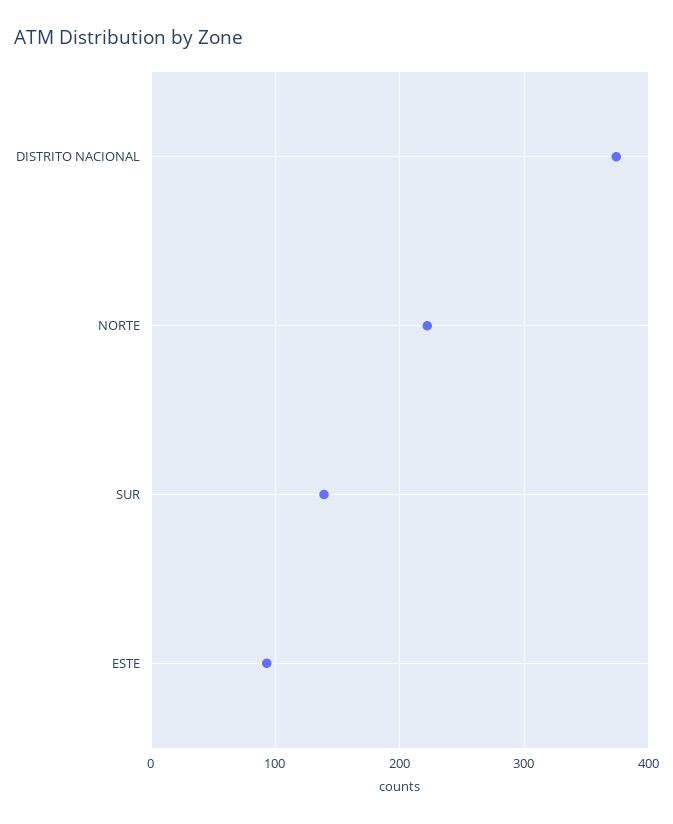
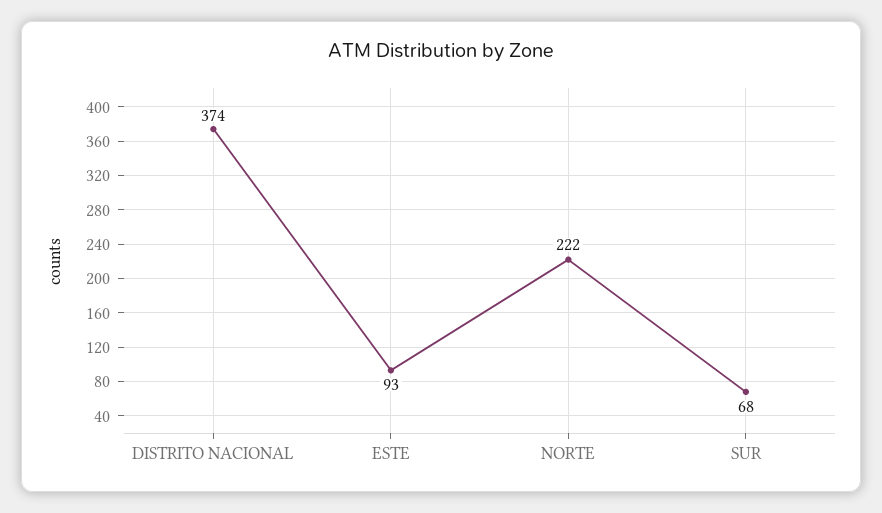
  {
    "DISTRITO NACIONAL": 374,
    "NORTE": 222,
-   "SUR": 140,
+   "SUR": 68,
    "ESTE": 93
  }

